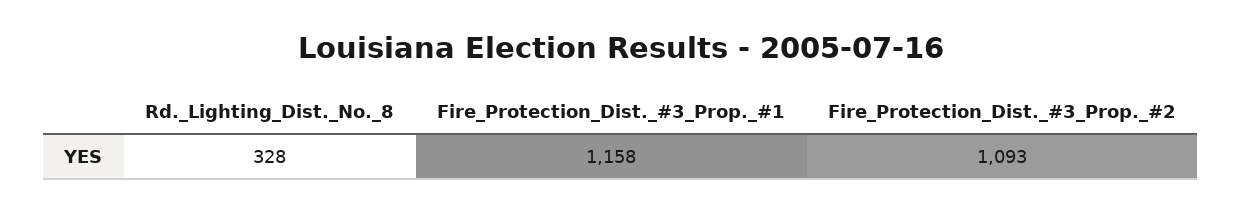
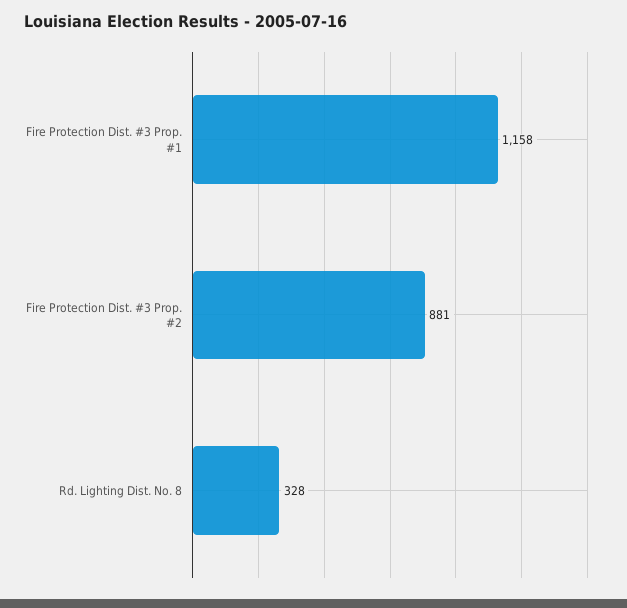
  {
    "Rd._Lighting_Dist._No._8": 328,
    "Fire_Protection_Dist._#3_Prop._#1": 1158,
-   "Fire_Protection_Dist._#3_Prop._#2": 1093
+   "Fire_Protection_Dist._#3_Prop._#2": 881
  }

